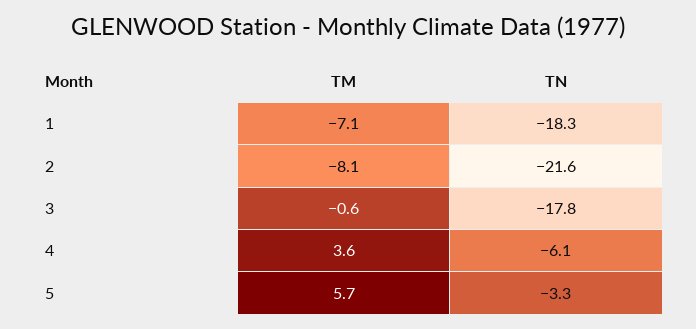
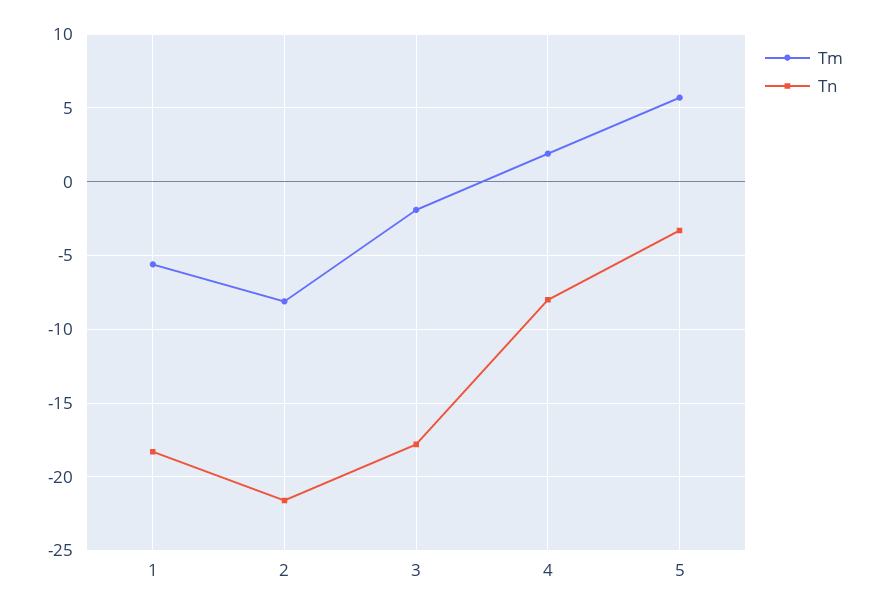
  {
    "TM": {
-     "1": -7.1,
+     "1": -5.5,
      "2": -8.1,
-     "3": -0.6,
+     "3": -2,
-     "4": 3.6,
+     "4": 2,
      "5": 5.7
    },
    "TN": {
      "1": -18.3,
      "2": -21.6,
      "3": -17.8,
-     "4": -6.1,
+     "4": -8,
      "5": -3.3
    }
  }

